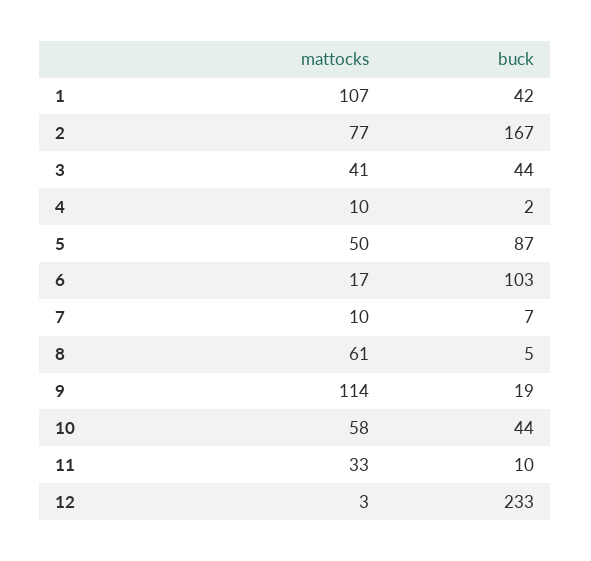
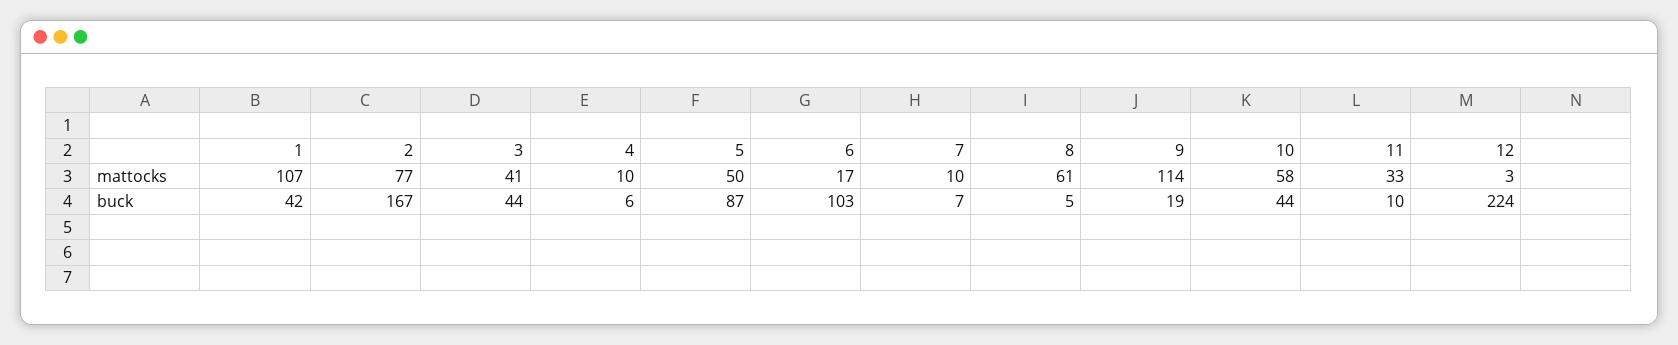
  {
    "mattocks": {
      "1": 107,
      "2": 77,
      "3": 41,
      "4": 10,
      "5": 50,
      "6": 17,
      "7": 10,
      "8": 61,
      "9": 114,
      "10": 58,
      "11": 33,
      "12": 3
    },
    "buck": {
      "1": 42,
      "2": 167,
      "3": 44,
-     "4": 2,
+     "4": 6,
      "5": 87,
      "6": 103,
      "7": 7,
      "8": 5,
      "9": 19,
      "10": 44,
      "11": 10,
-     "12": 233
+     "12": 224
    }
  }

